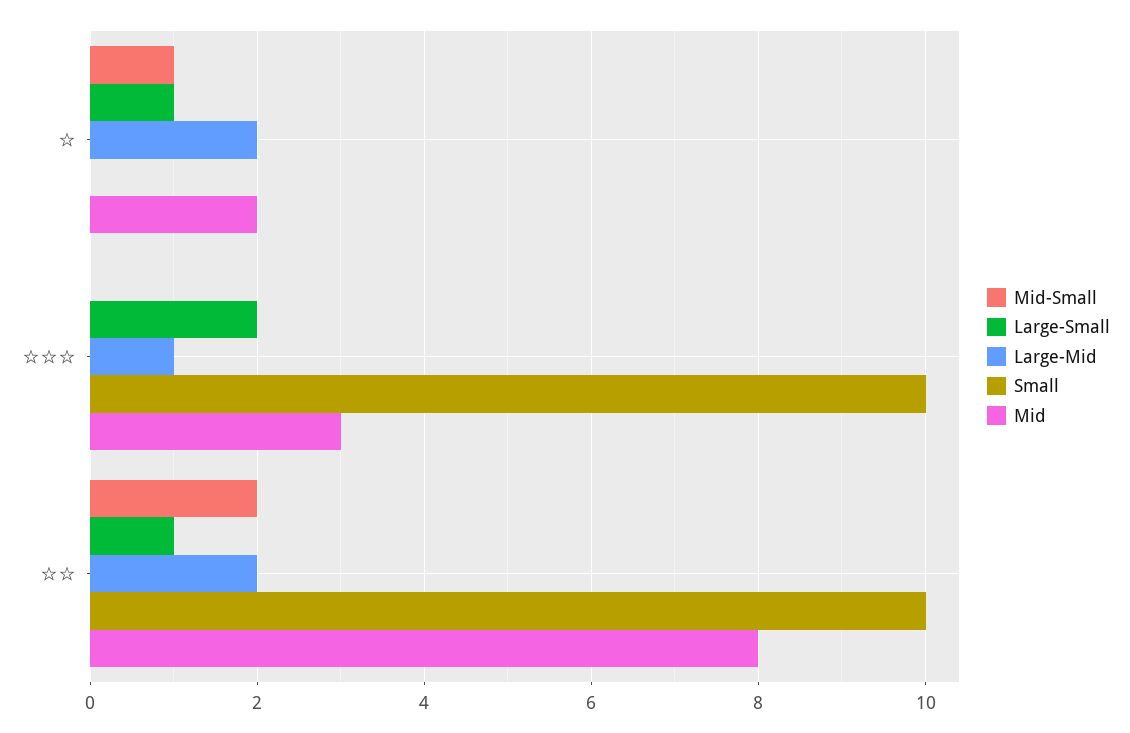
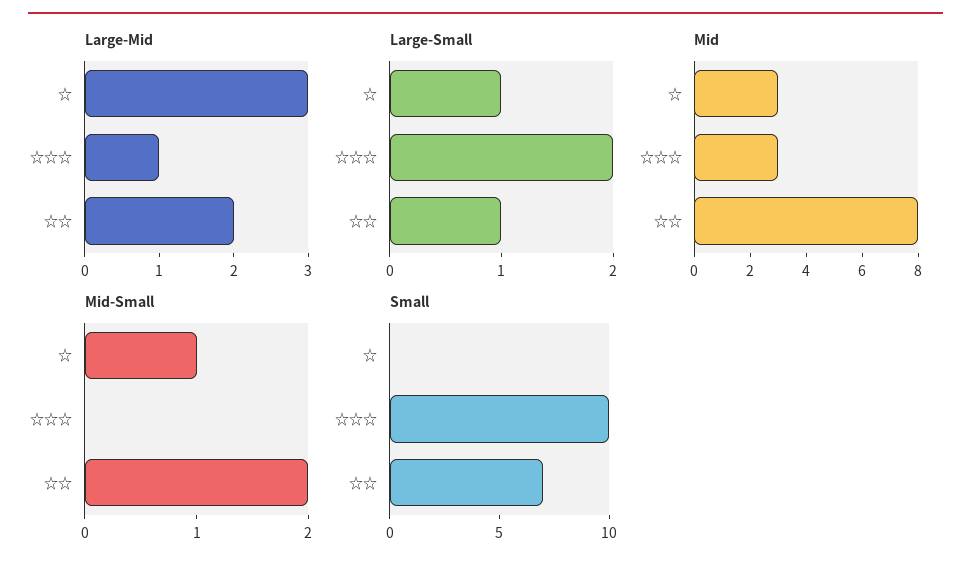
  {
    "Mid-Small": {
      "☆": 1,
      "☆☆☆": 0,
      "☆☆": 2
    },
    "Large-Small": {
      "☆": 1,
      "☆☆☆": 2,
      "☆☆": 1
    },
    "Large-Mid": {
-     "☆": 2,
+     "☆": 3,
      "☆☆☆": 1,
      "☆☆": 2
    },
    "Small": {
      "☆": 0,
      "☆☆☆": 10,
-     "☆☆": 10
+     "☆☆": 7
    },
    "Mid": {
-     "☆": 2,
+     "☆": 3,
      "☆☆☆": 3,
      "☆☆": 8
    }
  }

